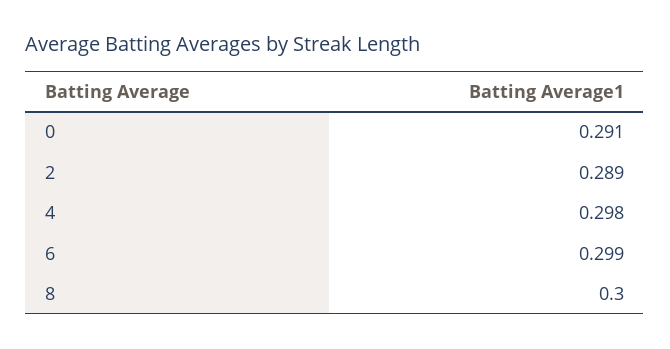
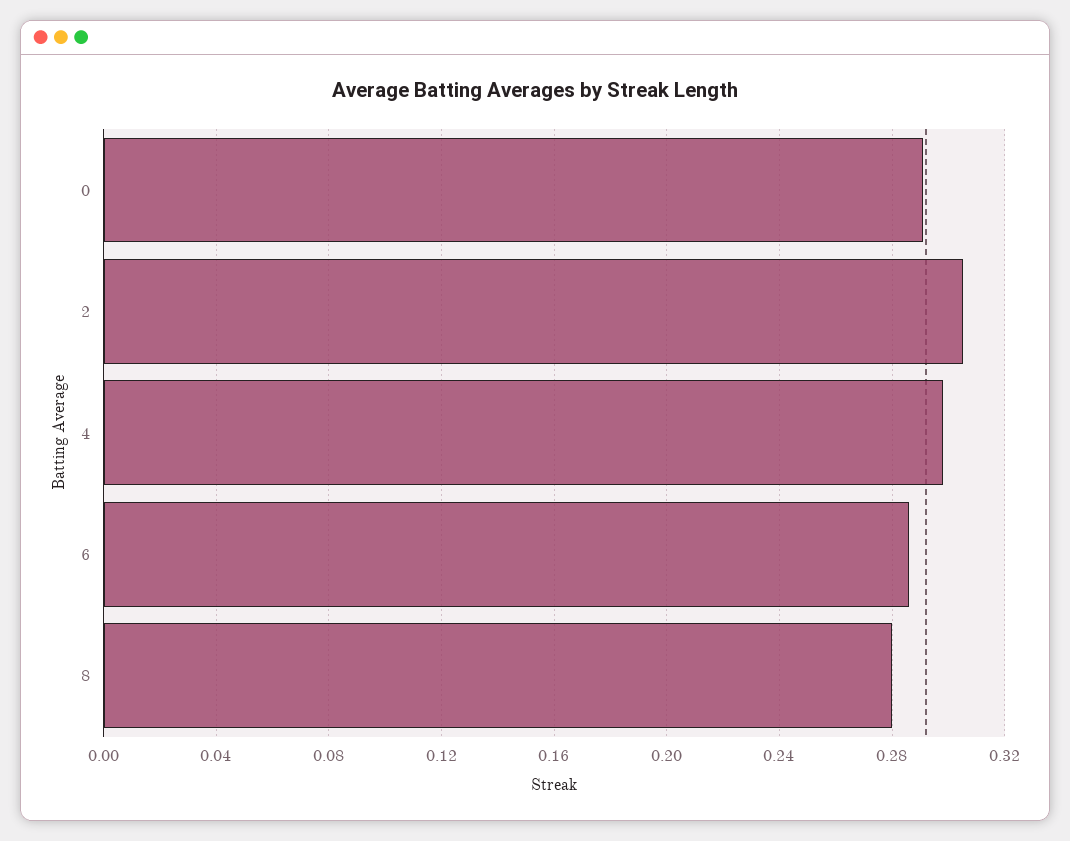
  {
    "0": 0.291,
-   "2": 0.289,
+   "2": 0.305,
    "4": 0.298,
-   "6": 0.299,
+   "6": 0.285,
-   "8": 0.3
+   "8": 0.28
  }

